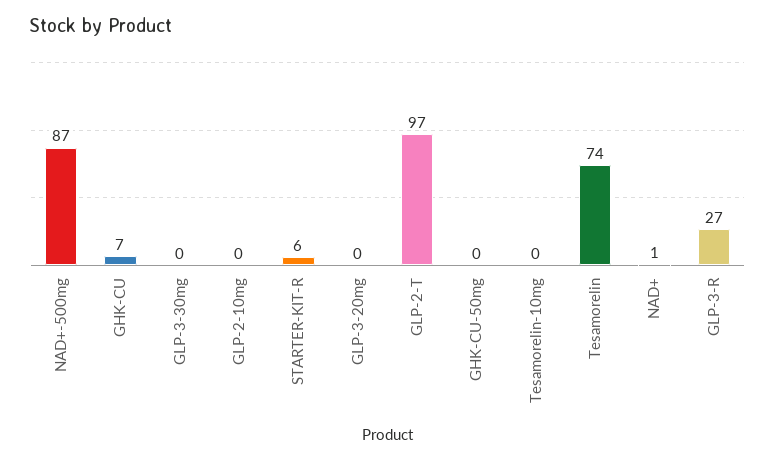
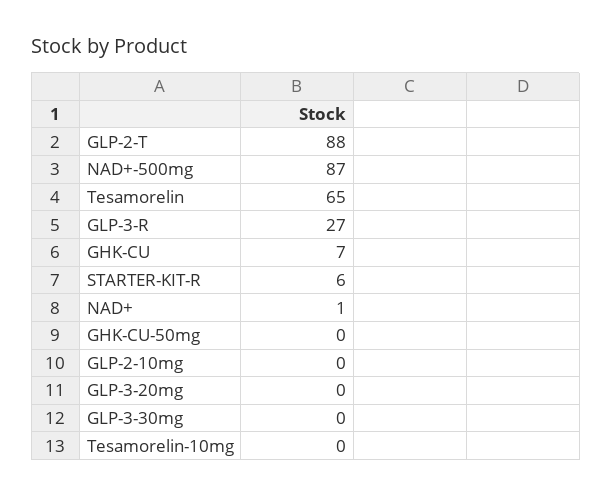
  {
    "NAD+-500mg": 87,
    "GHK-CU": 7,
    "GLP-3-30mg": 0,
    "GLP-2-10mg": 0,
    "STARTER-KIT-R": 6,
    "GLP-3-20mg": 0,
-   "GLP-2-T": 97,
+   "GLP-2-T": 88,
    "GHK-CU-50mg": 0,
    "Tesamorelin-10mg": 0,
-   "Tesamorelin": 74,
+   "Tesamorelin": 65,
    "NAD+": 1,
    "GLP-3-R": 27
  }

